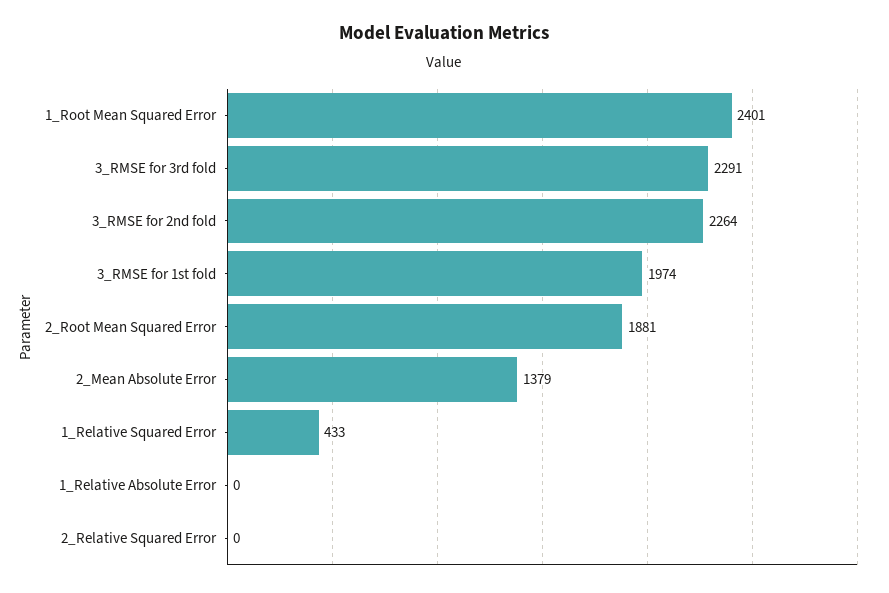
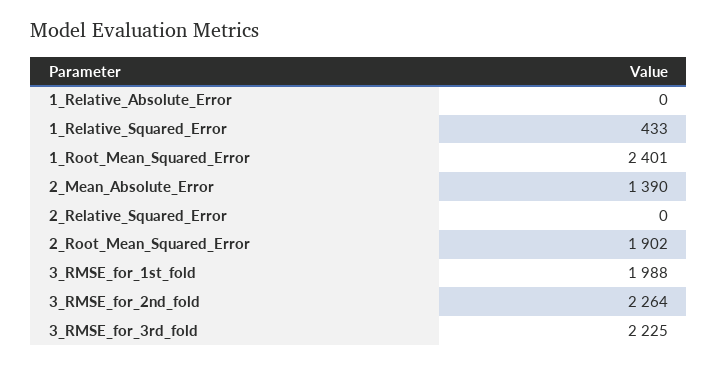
  {
    "1_Root Mean Squared Error": 2401,
-   "3_RMSE for 3rd fold": 2291,
+   "3_RMSE for 3rd fold": 2225,
    "3_RMSE for 2nd fold": 2264,
-   "3_RMSE for 1st fold": 1974,
+   "3_RMSE for 1st fold": 1988,
-   "2_Root Mean Squared Error": 1881,
+   "2_Root Mean Squared Error": 1902,
-   "2_Mean Absolute Error": 1379,
+   "2_Mean Absolute Error": 1390,
    "1_Relative Squared Error": 433,
    "1_Relative Absolute Error": 0,
    "2_Relative Squared Error": 0
  }

